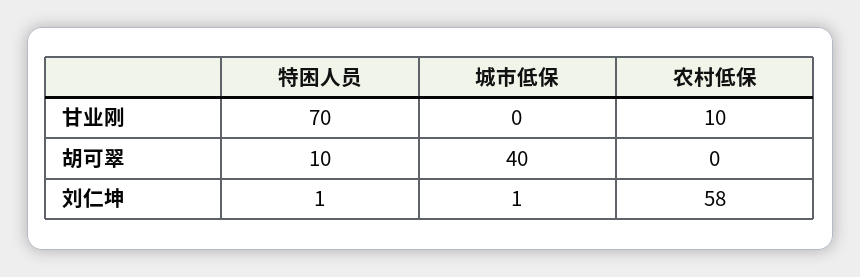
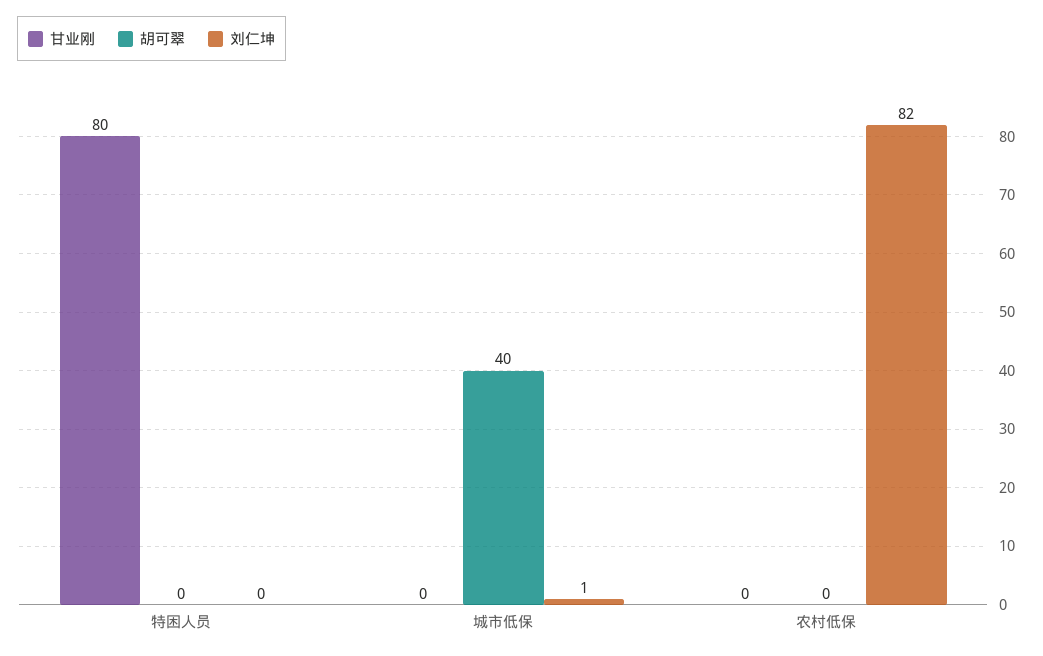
  {
    "甘业刚": {
-     "特困人员": 70,
+     "特困人员": 80,
      "城市低保": 0,
-     "农村低保": 10
+     "农村低保": 0
    },
    "胡可翠": {
-     "特困人员": 10,
+     "特困人员": 0,
      "城市低保": 40,
      "农村低保": 0
    },
    "刘仁坤": {
-     "特困人员": 1,
+     "特困人员": 0,
      "城市低保": 1,
-     "农村低保": 58
+     "农村低保": 82
    }
  }

